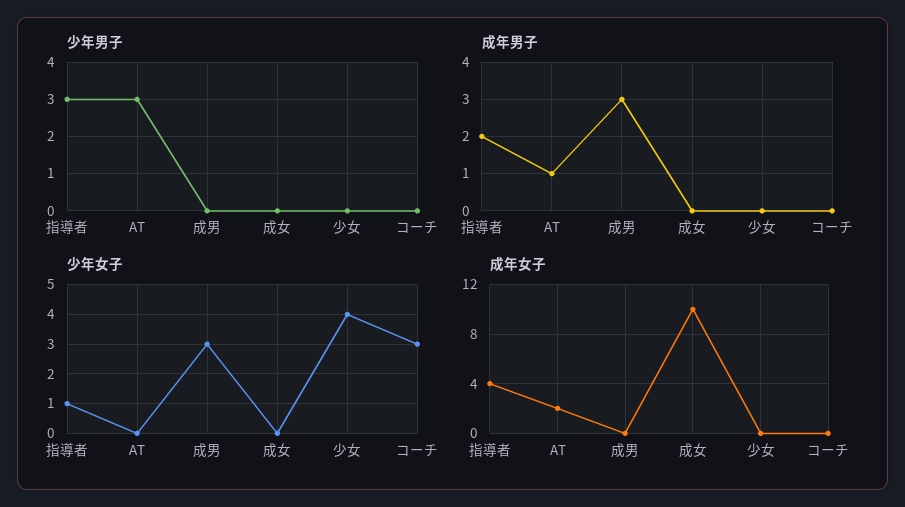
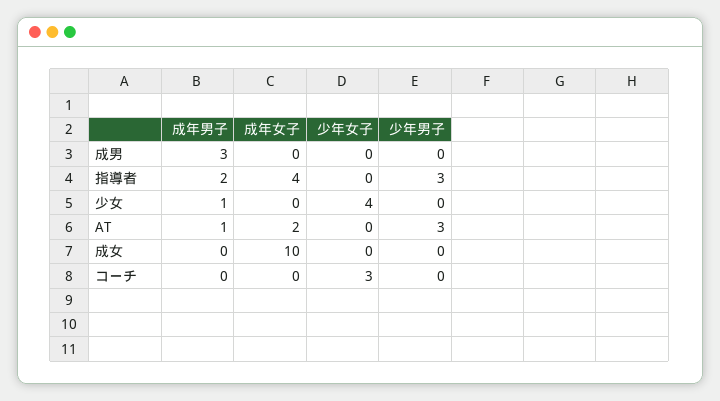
  {
    "少年男子": {
      "指導者": 3,
      "AT": 3,
      "成男": 0,
      "成女": 0,
      "少女": 0,
      "コーチ": 0
    },
    "成年男子": {
      "指導者": 2,
      "AT": 1,
      "成男": 3,
      "成女": 0,
-     "少女": 0,
+     "少女": 1,
      "コーチ": 0
    },
    "少年女子": {
-     "指導者": 1,
+     "指導者": 0,
      "AT": 0,
-     "成男": 3,
+     "成男": 0,
      "成女": 0,
      "少女": 4,
      "コーチ": 3
    },
    "成年女子": {
      "指導者": 4,
      "AT": 2,
      "成男": 0,
      "成女": 10,
      "少女": 0,
      "コーチ": 0
    }
  }

